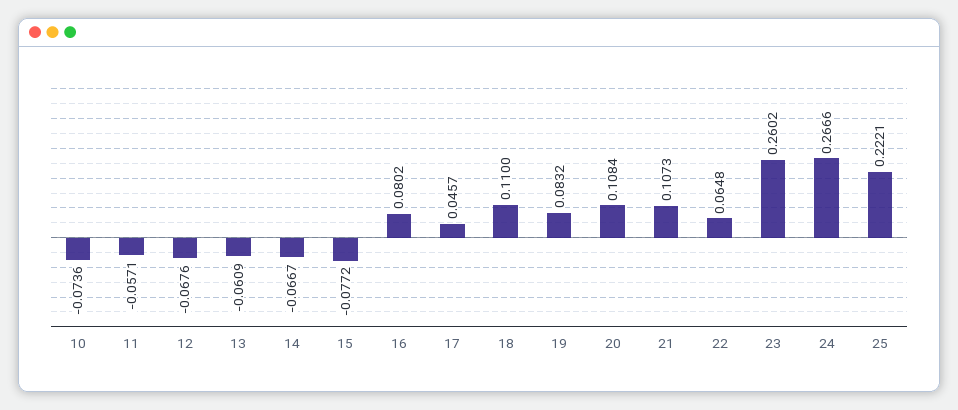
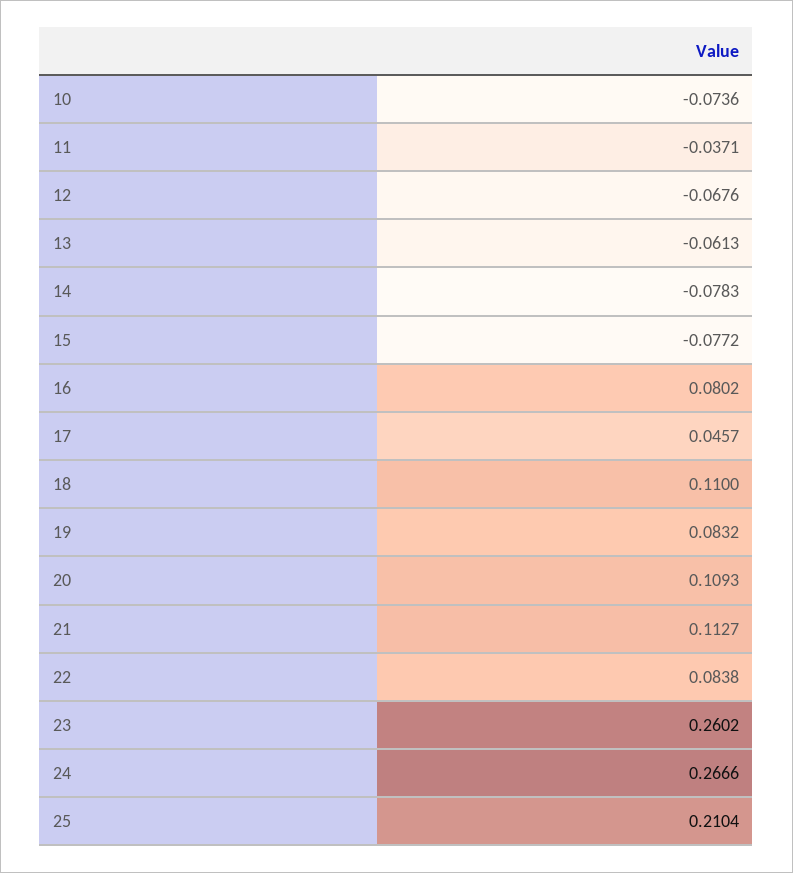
  {
    "10": -0.0736,
-   "11": -0.0571,
+   "11": -0.0371,
    "12": -0.0676,
-   "13": -0.0609,
+   "13": -0.0613,
-   "14": -0.0667,
+   "14": -0.0783,
    "15": -0.0772,
    "16": 0.0802,
    "17": 0.0457,
    "18": 0.11,
    "19": 0.0832,
-   "20": 0.1084,
+   "20": 0.1093,
-   "21": 0.1073,
+   "21": 0.1127,
-   "22": 0.0648,
+   "22": 0.0838,
    "23": 0.2602,
    "24": 0.2666,
-   "25": 0.2221
+   "25": 0.2104
  }

